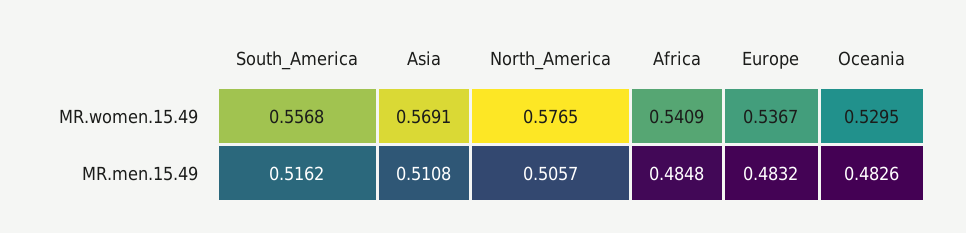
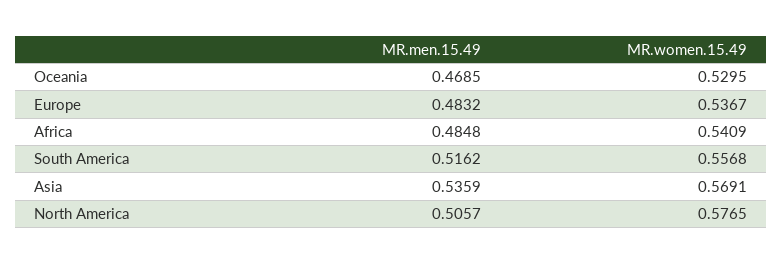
  {
    "South_America": {
      "MR.women.15.49": 0.5568,
      "MR.men.15.49": 0.5162
    },
    "Asia": {
      "MR.women.15.49": 0.5691,
-     "MR.men.15.49": 0.5108
+     "MR.men.15.49": 0.5359
    },
    "North_America": {
      "MR.women.15.49": 0.5765,
      "MR.men.15.49": 0.5057
    },
    "Africa": {
      "MR.women.15.49": 0.5409,
      "MR.men.15.49": 0.4848
    },
    "Europe": {
      "MR.women.15.49": 0.5367,
      "MR.men.15.49": 0.4832
    },
    "Oceania": {
      "MR.women.15.49": 0.5295,
-     "MR.men.15.49": 0.4826
+     "MR.men.15.49": 0.4685
    }
  }

